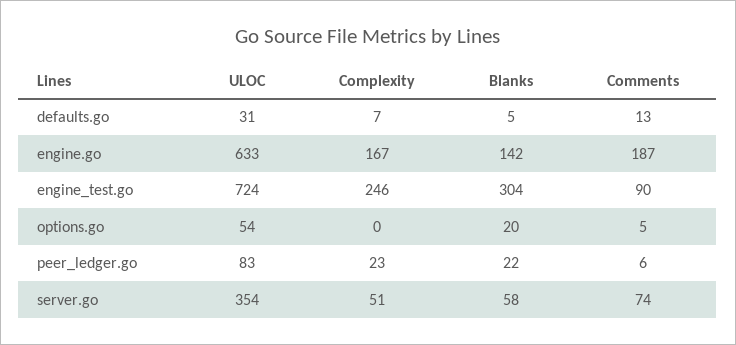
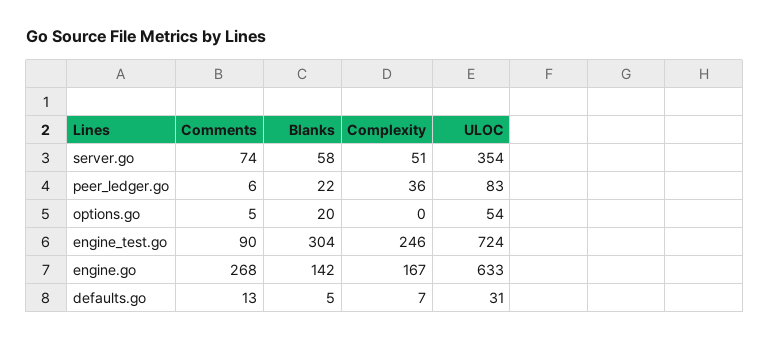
  {
    "ULOC": {
      "defaults.go": 31,
      "engine.go": 633,
      "engine_test.go": 724,
      "options.go": 54,
      "peer_ledger.go": 83,
      "server.go": 354
    },
    "Complexity": {
      "defaults.go": 7,
      "engine.go": 167,
      "engine_test.go": 246,
      "options.go": 0,
-     "peer_ledger.go": 23,
+     "peer_ledger.go": 36,
      "server.go": 51
    },
    "Blanks": {
      "defaults.go": 5,
      "engine.go": 142,
      "engine_test.go": 304,
      "options.go": 20,
      "peer_ledger.go": 22,
      "server.go": 58
    },
    "Comments": {
      "defaults.go": 13,
-     "engine.go": 187,
+     "engine.go": 268,
      "engine_test.go": 90,
      "options.go": 5,
      "peer_ledger.go": 6,
      "server.go": 74
    }
  }

